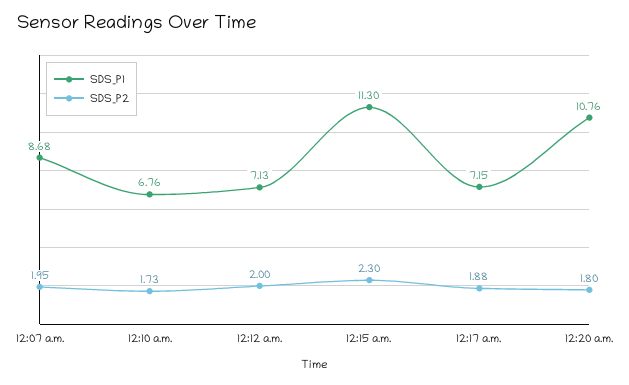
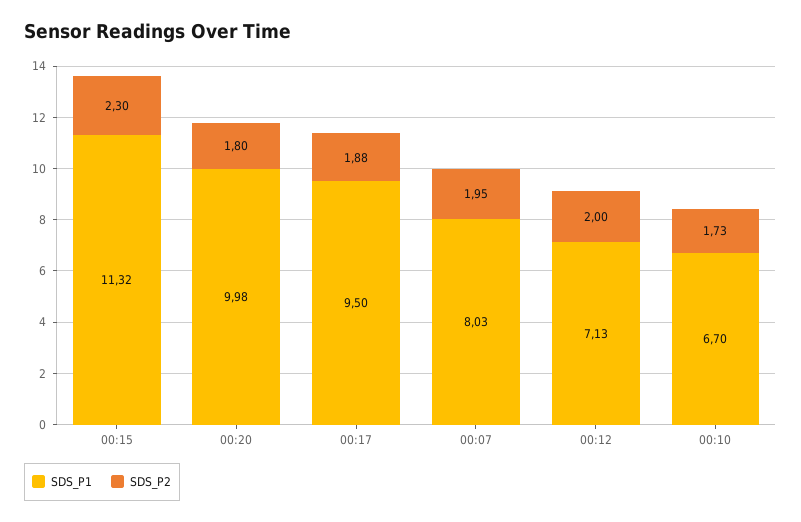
  {
    "SDS_P1": {
-     "12:07 a.m.": 8.68,
+     "12:07 a.m.": 8.03,
-     "12:10 a.m.": 6.76,
+     "12:10 a.m.": 6.7,
      "12:12 a.m.": 7.13,
-     "12:15 a.m.": 11.3,
+     "12:15 a.m.": 11.32,
-     "12:17 a.m.": 7.15,
+     "12:17 a.m.": 9.5,
-     "12:20 a.m.": 10.76
+     "12:20 a.m.": 9.98
    },
    "SDS_P2": {
      "12:07 a.m.": 1.95,
      "12:10 a.m.": 1.73,
      "12:12 a.m.": 2,
      "12:15 a.m.": 2.3,
      "12:17 a.m.": 1.88,
      "12:20 a.m.": 1.8
    }
  }

